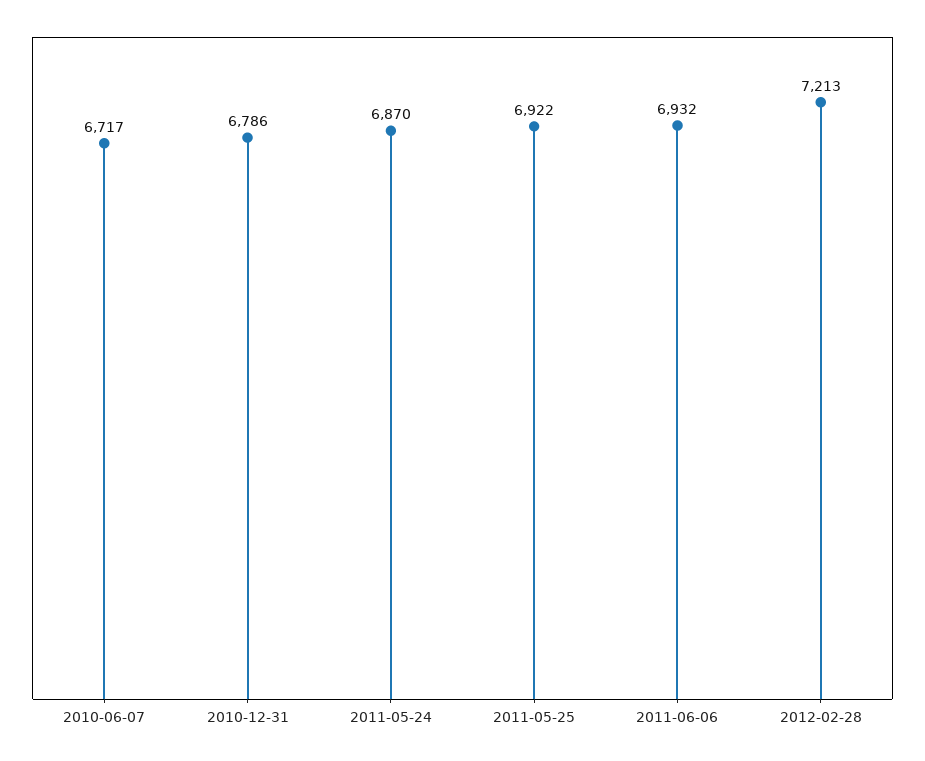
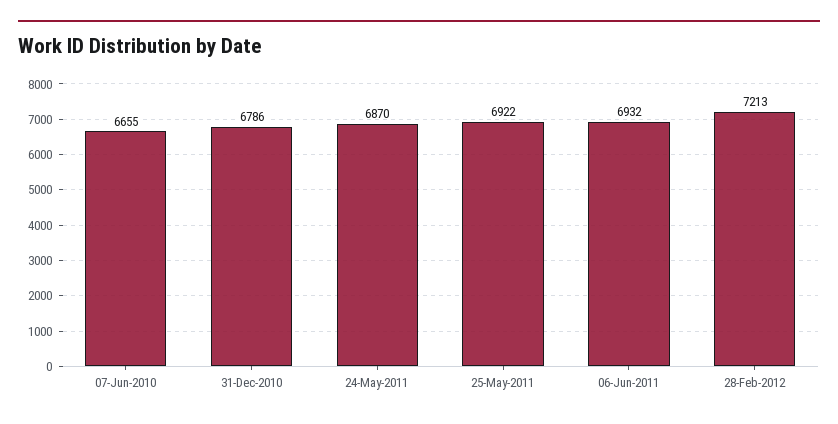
  {
-   "2010-06-07": 6717,
+   "2010-06-07": 6655,
    "2010-12-31": 6786,
    "2011-05-24": 6870,
    "2011-05-25": 6922,
    "2011-06-06": 6932,
    "2012-02-28": 7213
  }

